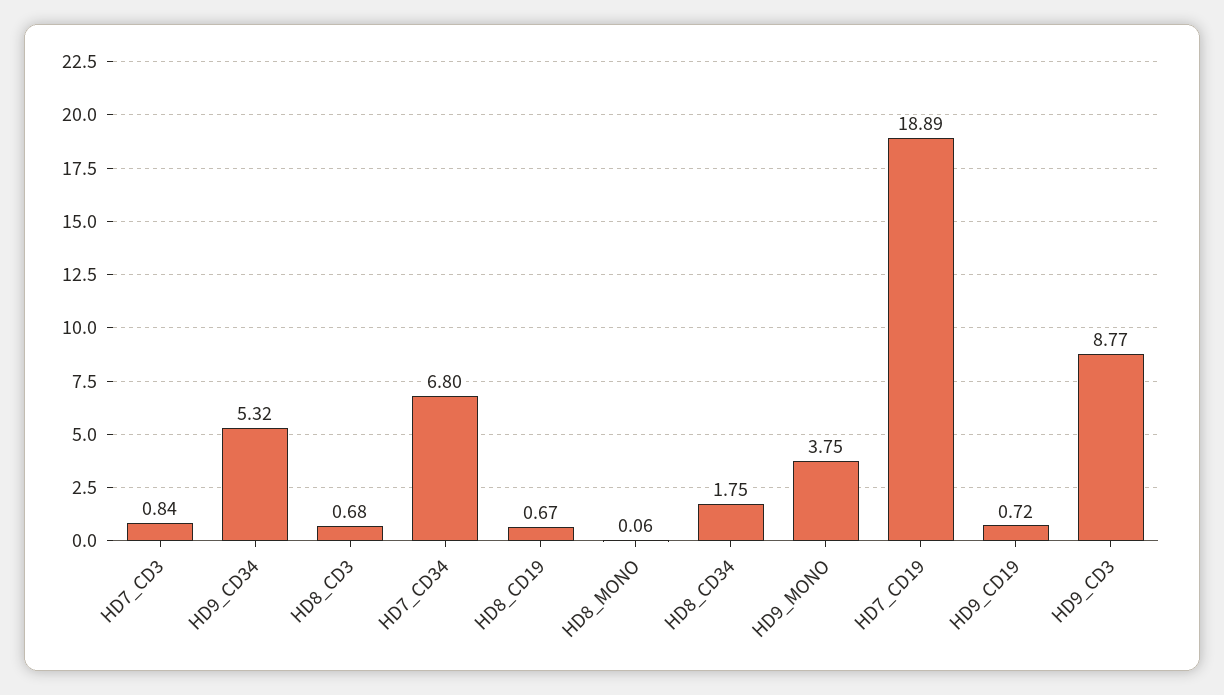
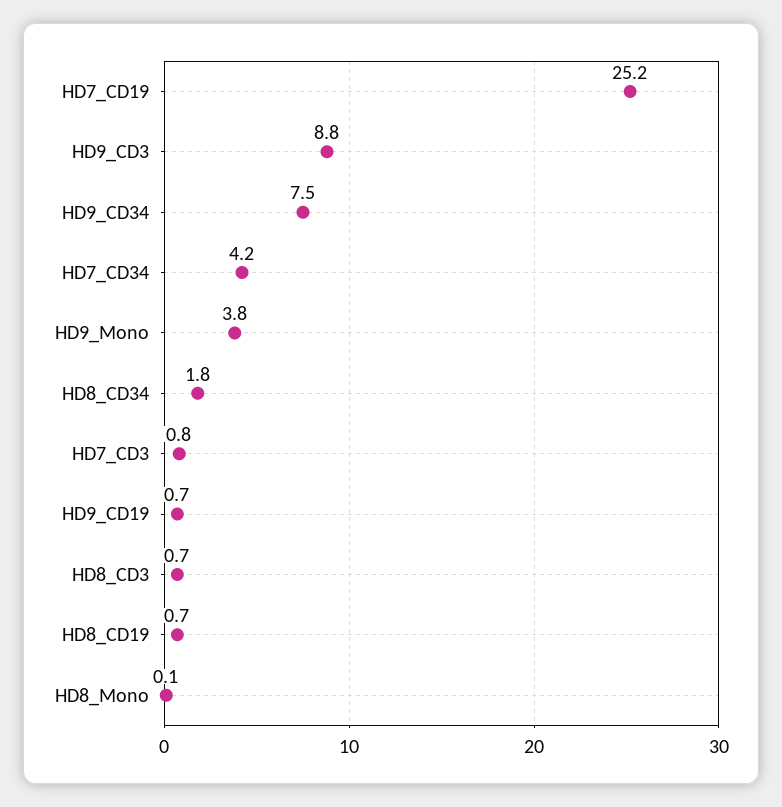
  {
    "HD7_CD3": 0.84,
-   "HD9_CD34": 5.32,
+   "HD9_CD34": 7.5,
    "HD8_CD3": 0.68,
-   "HD7_CD34": 6.8,
+   "HD7_CD34": 4.2,
    "HD8_CD19": 0.67,
    "HD8_MONO": 0.06,
    "HD8_CD34": 1.75,
    "HD9_MONO": 3.75,
-   "HD7_CD19": 18.89,
+   "HD7_CD19": 25.2,
    "HD9_CD19": 0.72,
    "HD9_CD3": 8.77
  }

